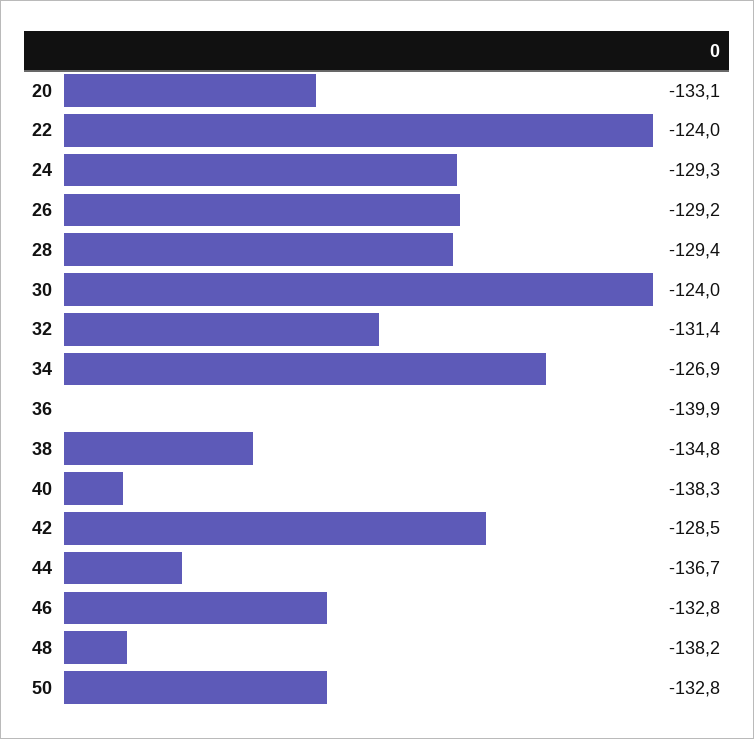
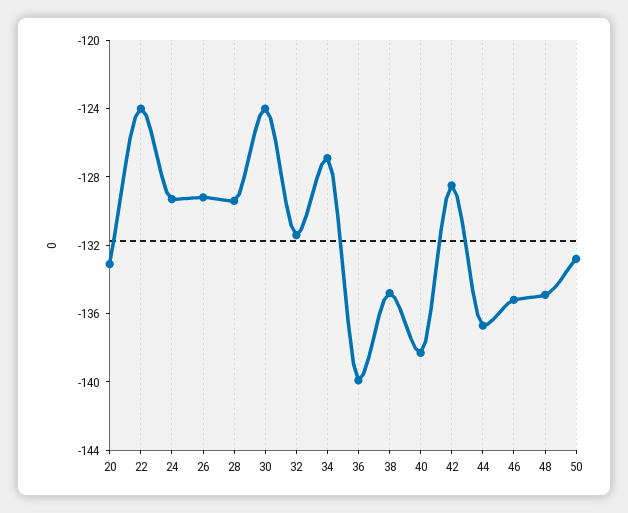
  {
    "20": -133.1,
    "22": -124,
    "24": -129.3,
    "26": -129.2,
    "28": -129.4,
    "30": -124,
    "32": -131.4,
    "34": -126.9,
    "36": -139.9,
    "38": -134.8,
    "40": -138.3,
    "42": -128.5,
    "44": -136.7,
-   "46": -132.8,
+   "46": -135,
-   "48": -138.2,
+   "48": -135,
    "50": -132.8
  }

